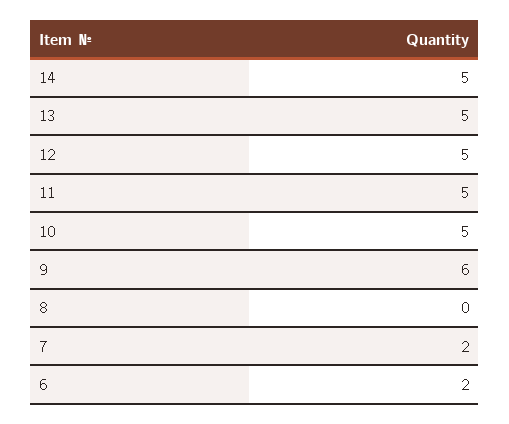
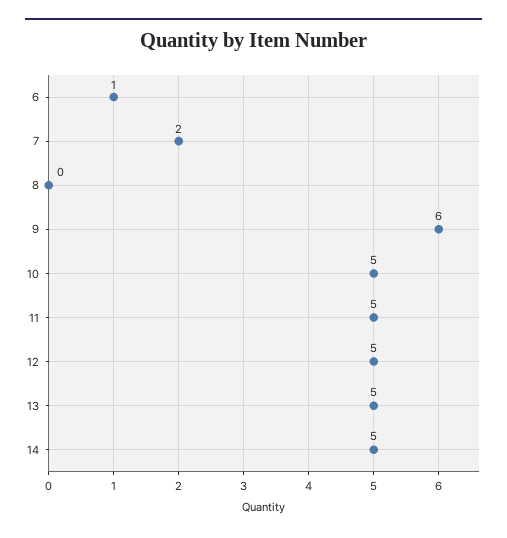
  {
    "14": 5,
    "13": 5,
    "12": 5,
    "11": 5,
    "10": 5,
    "9": 6,
    "8": 0,
    "7": 2,
-   "6": 2
+   "6": 1
  }

